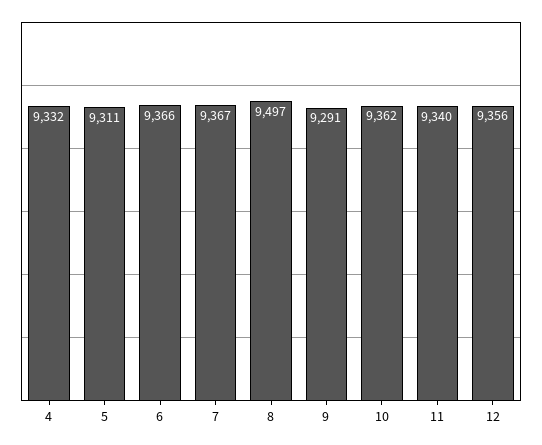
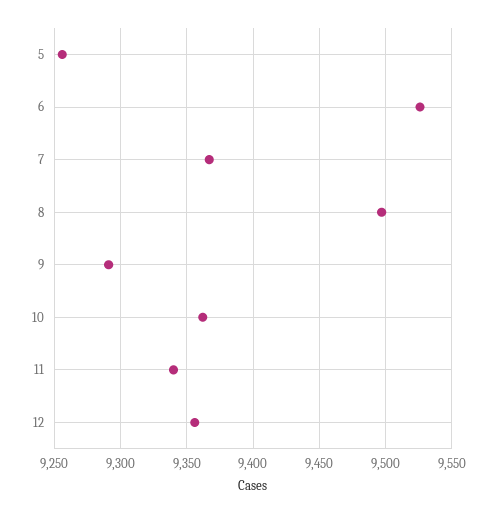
  {
-   "4": 9332,
-   "5": 9311,
+   "5": 9255,
-   "6": 9366,
+   "6": 9525,
    "7": 9367,
    "8": 9497,
    "9": 9291,
    "10": 9362,
    "11": 9340,
    "12": 9356
  }

